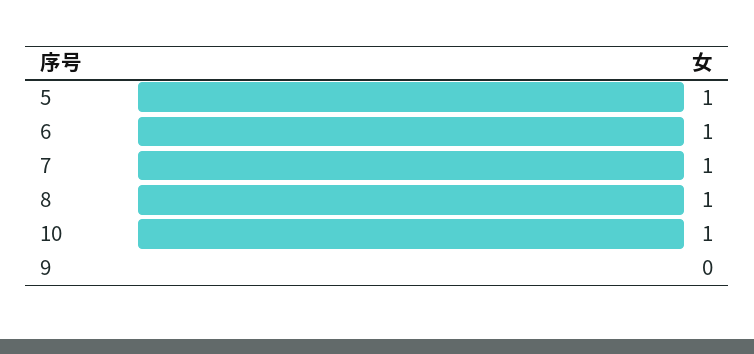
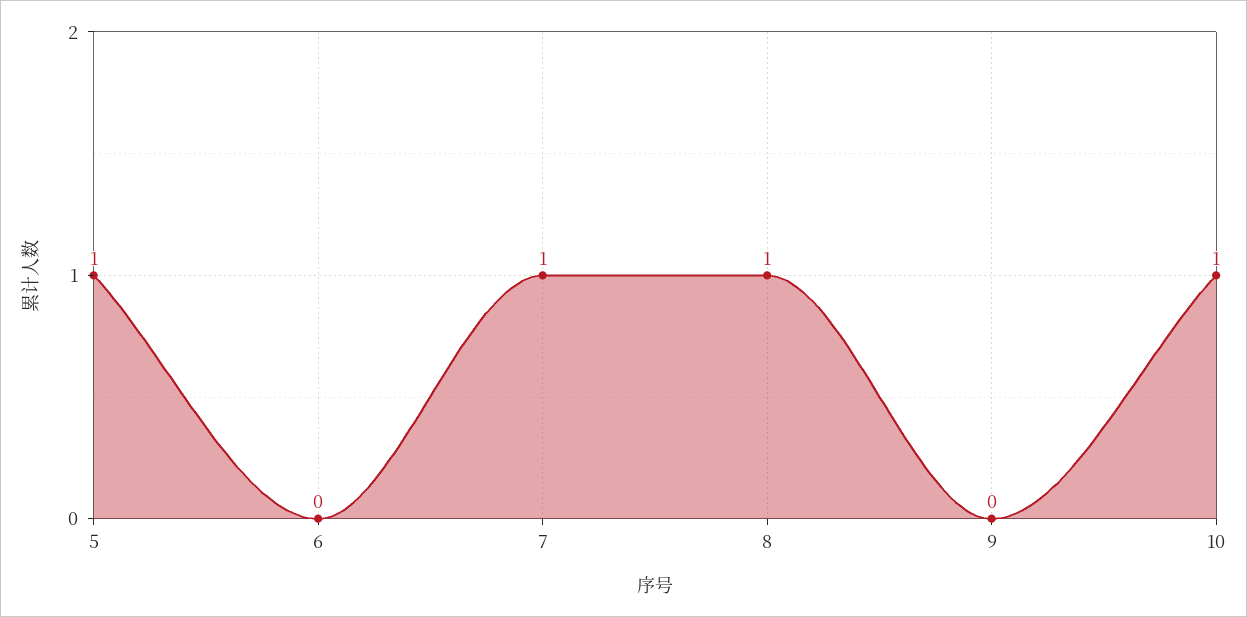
  {
    "5": 1,
-   "6": 1,
+   "6": 0,
    "7": 1,
    "8": 1,
    "10": 1,
    "9": 0
  }

